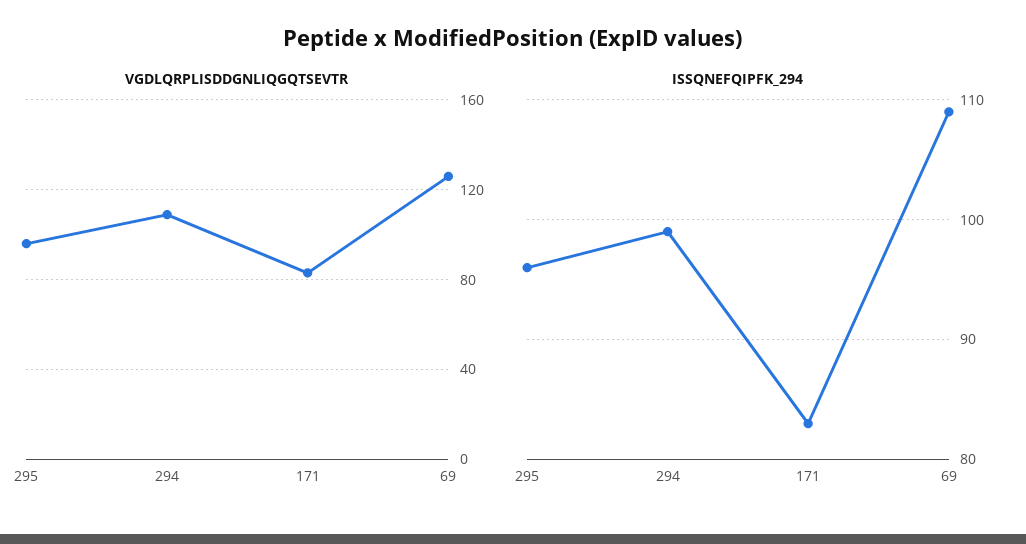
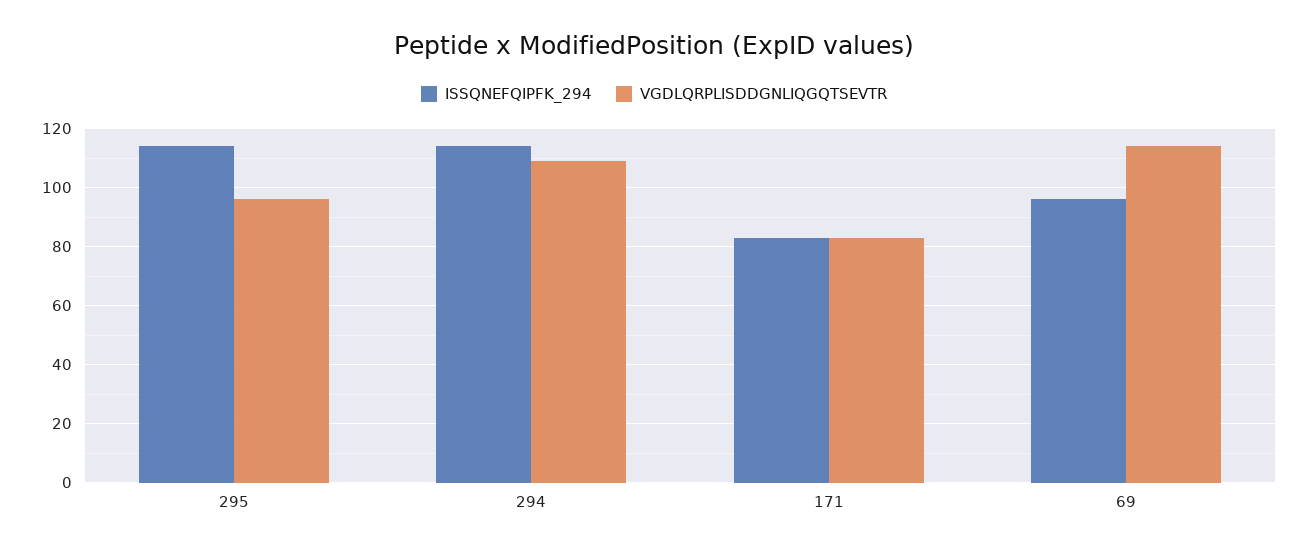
  {
    "VGDLQRPLISDDGNLIQGQTSEVTR": {
      "295": 95,
      "294": 110,
      "171": 85,
-     "69": 125
+     "69": 115
    },
    "ISSQNEFQIPFK_294": {
-     "295": 96,
+     "295": 115,
-     "294": 99,
+     "294": 115,
      "171": 83,
-     "69": 109
+     "69": 95
    }
  }

